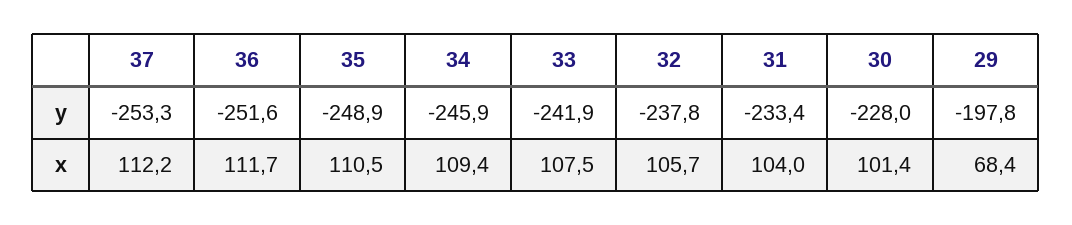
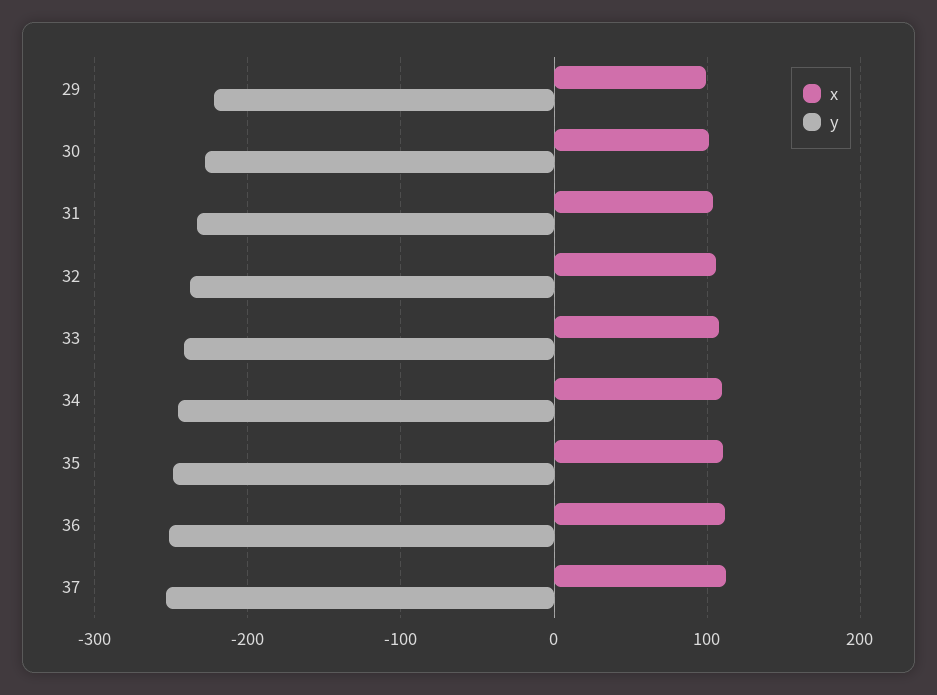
  {
    "y": {
      "37": -253.3,
      "36": -251.6,
      "35": -248.9,
      "34": -245.9,
      "33": -241.9,
      "32": -237.8,
      "31": -233.4,
      "30": -228,
-     "29": -197.8
+     "29": -220
    },
    "x": {
      "37": 112.2,
      "36": 111.7,
      "35": 110.5,
      "34": 109.4,
      "33": 107.5,
      "32": 105.7,
      "31": 104,
      "30": 101.4,
-     "29": 68.4
+     "29": 100
    }
  }

